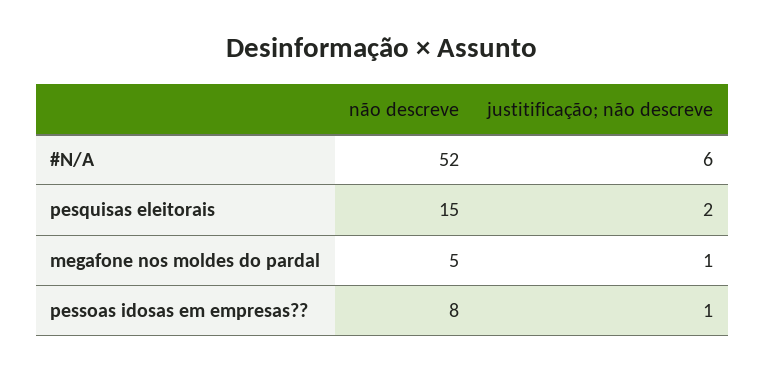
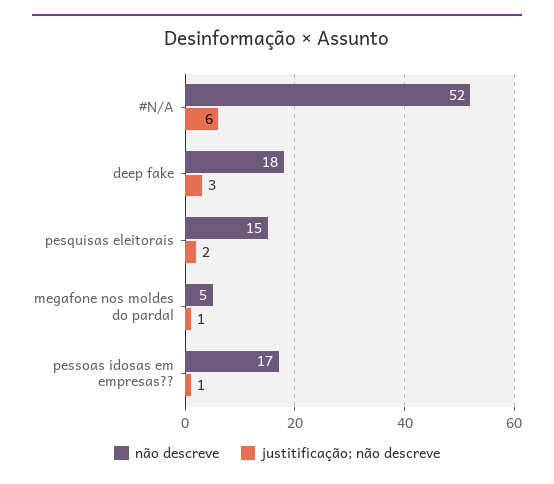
  {
    "não descreve": {
      "#N/A": 52,
      "pesquisas eleitorais": 15,
      "megafone nos moldes do pardal": 5,
-     "pessoas idosas em empresas??": 8
+     "pessoas idosas em empresas??": 17,
+     "deep fake": 18
    },
    "justitificação; não descreve": {
      "#N/A": 6,
      "pesquisas eleitorais": 2,
      "megafone nos moldes do pardal": 1,
-     "pessoas idosas em empresas??": 1
+     "pessoas idosas em empresas??": 1,
+     "deep fake": 3
    }
  }

